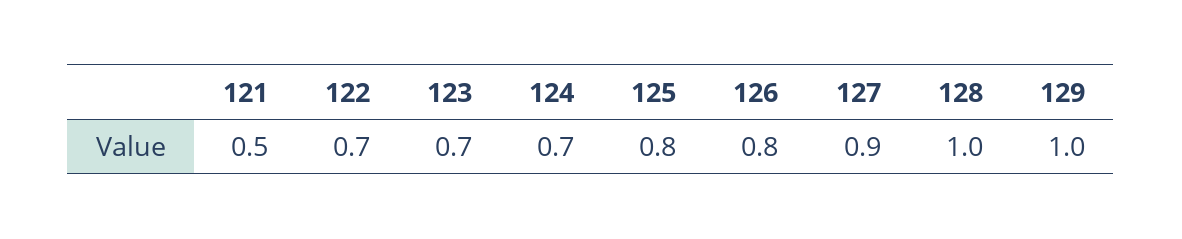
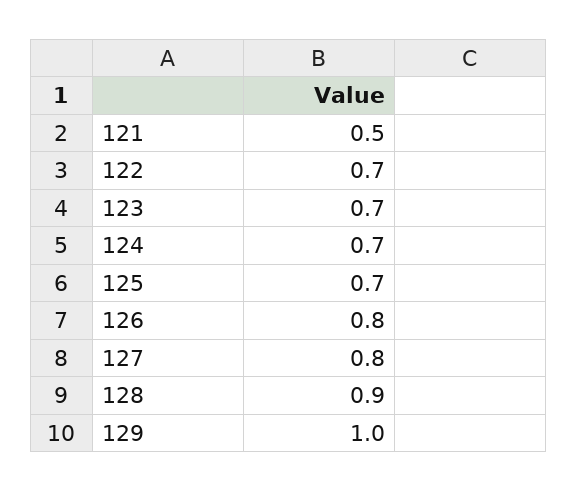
  {
    "121": 0.5,
    "122": 0.7,
    "123": 0.7,
    "124": 0.7,
-   "125": 0.8,
+   "125": 0.7,
    "126": 0.8,
-   "127": 0.9,
+   "127": 0.8,
-   "128": 1,
+   "128": 0.9,
    "129": 1
  }

